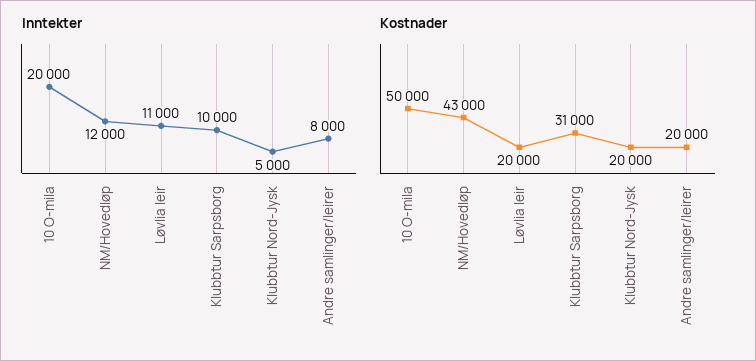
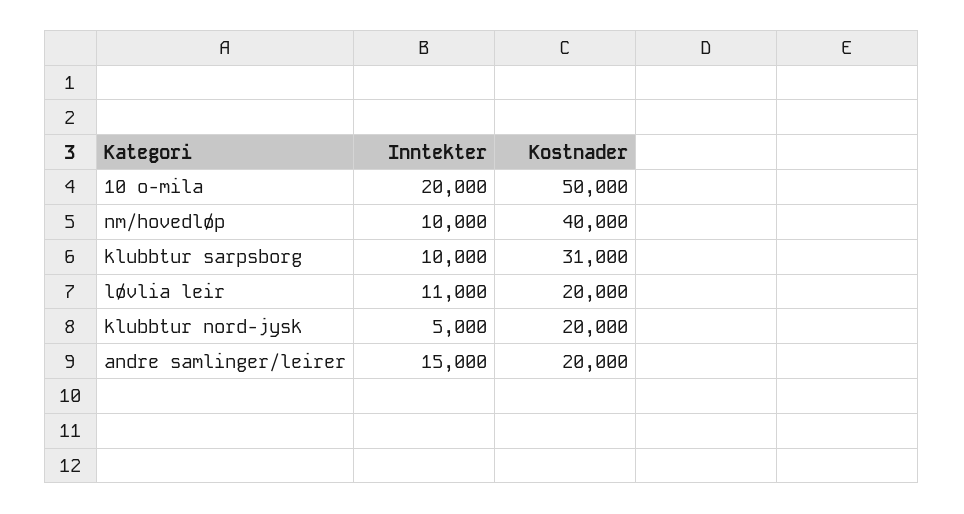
  {
    "Inntekter": {
      "10 O-mila": 20000,
-     "NM/Hovedløp": 12000,
+     "NM/Hovedløp": 10000,
      "Løvlia leir": 11000,
      "Klubbtur Sarpsborg": 10000,
      "Klubbtur Nord-Jysk": 5000,
-     "Andre samlinger/leirer": 8000
+     "Andre samlinger/leirer": 15000
    },
    "Kostnader": {
      "10 O-mila": 50000,
-     "NM/Hovedløp": 43000,
+     "NM/Hovedløp": 40000,
      "Løvlia leir": 20000,
      "Klubbtur Sarpsborg": 31000,
      "Klubbtur Nord-Jysk": 20000,
      "Andre samlinger/leirer": 20000
    }
  }

